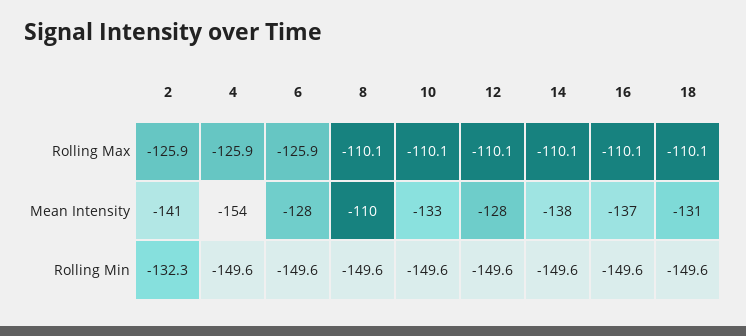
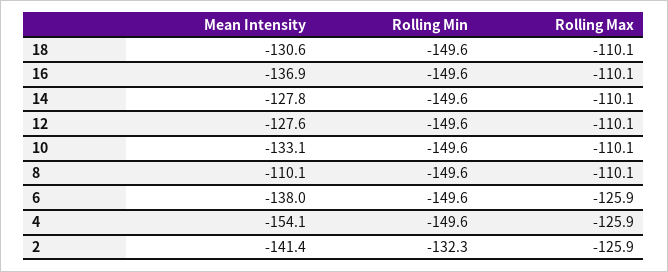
  {
    "2": {
      "Rolling Max": -125.9,
      "Mean Intensity": -141.4,
      "Rolling Min": -132.3
    },
    "4": {
      "Rolling Max": -125.9,
      "Mean Intensity": -154.1,
      "Rolling Min": -149.6
    },
    "6": {
      "Rolling Max": -125.9,
-     "Mean Intensity": -128,
+     "Mean Intensity": -138,
      "Rolling Min": -149.6
    },
    "8": {
      "Rolling Max": -110.1,
      "Mean Intensity": -110.1,
      "Rolling Min": -149.6
    },
    "10": {
      "Rolling Max": -110.1,
      "Mean Intensity": -133.1,
      "Rolling Min": -149.6
    },
    "12": {
      "Rolling Max": -110.1,
      "Mean Intensity": -127.6,
      "Rolling Min": -149.6
    },
    "14": {
      "Rolling Max": -110.1,
-     "Mean Intensity": -138,
+     "Mean Intensity": -127.8,
      "Rolling Min": -149.6
    },
    "16": {
      "Rolling Max": -110.1,
      "Mean Intensity": -136.9,
      "Rolling Min": -149.6
    },
    "18": {
      "Rolling Max": -110.1,
      "Mean Intensity": -130.6,
      "Rolling Min": -149.6
    }
  }

